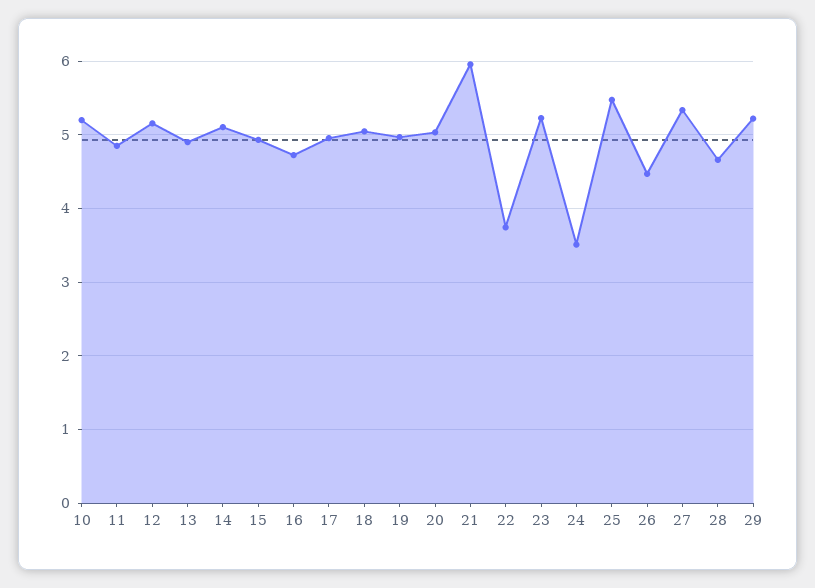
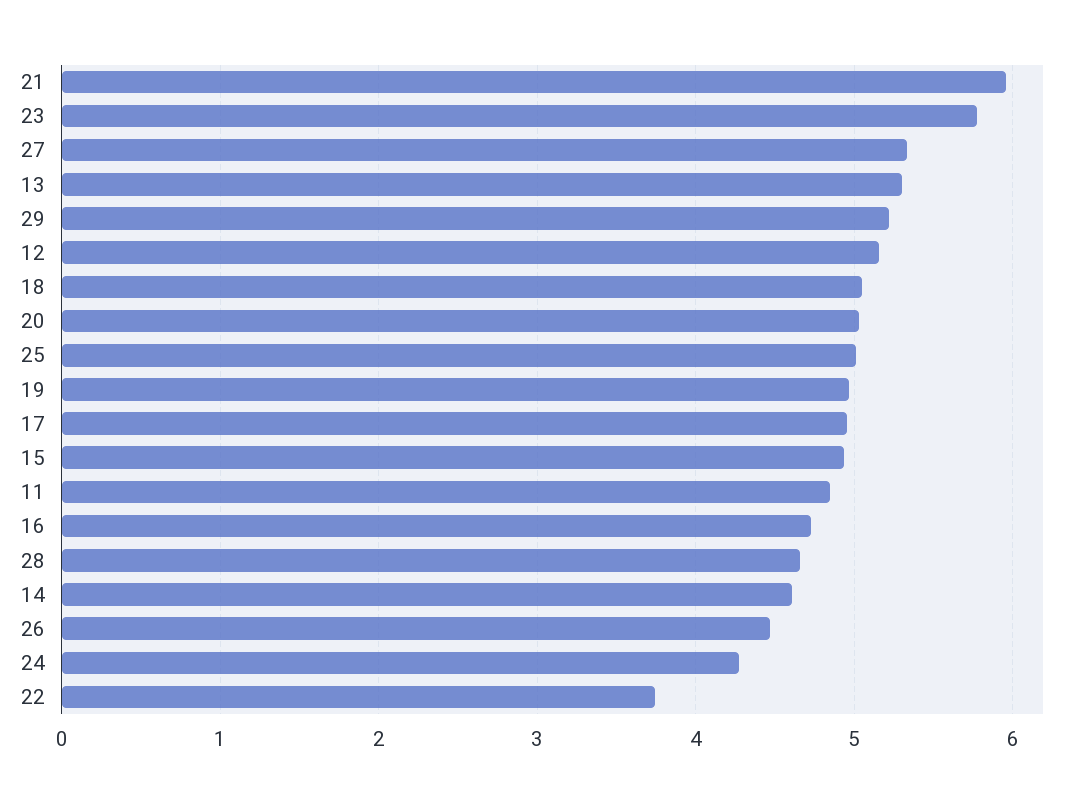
  {
-   "10": 5.2,
    "11": 4.9,
    "12": 5.2,
-   "13": 4.9,
+   "13": 5.3,
-   "14": 5.1,
+   "14": 4.6,
    "15": 4.9,
    "16": 4.7,
    "17": 5,
    "18": 5,
    "19": 5,
    "20": 5,
    "21": 6,
    "22": 3.7,
-   "23": 5.2,
+   "23": 5.8,
-   "24": 3.5,
+   "24": 4.3,
-   "25": 5.5,
+   "25": 5,
    "26": 4.5,
    "27": 5.3,
    "28": 4.7,
    "29": 5.2
  }

